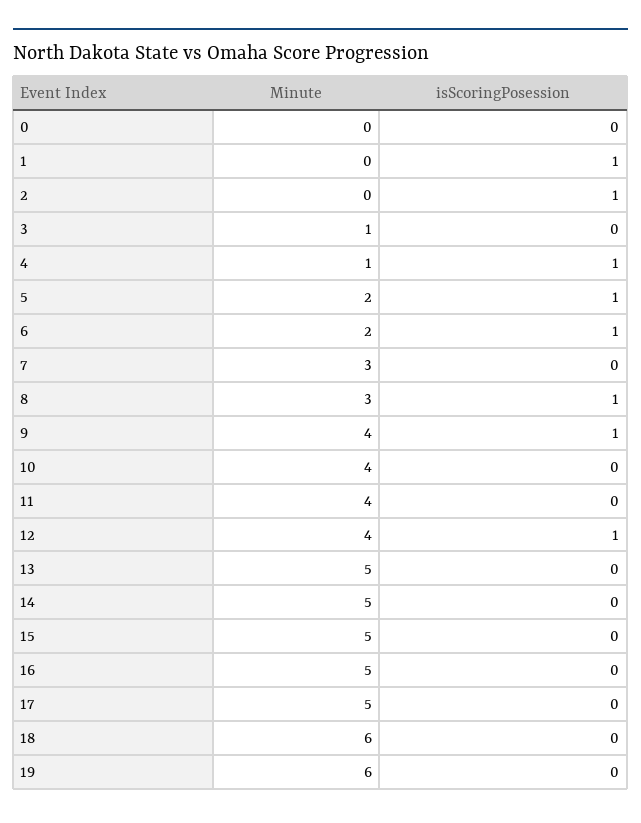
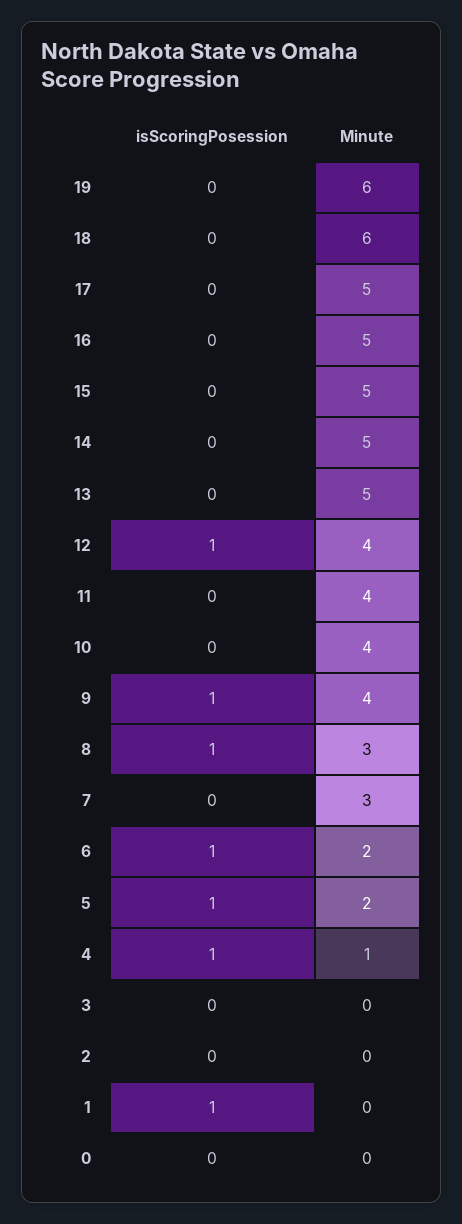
  {
    "Minute": {
      "0": 0,
      "1": 0,
      "2": 0,
-     "3": 1,
+     "3": 0,
      "4": 1,
      "5": 2,
      "6": 2,
      "7": 3,
      "8": 3,
      "9": 4,
      "10": 4,
      "11": 4,
      "12": 4,
      "13": 5,
      "14": 5,
      "15": 5,
      "16": 5,
      "17": 5,
      "18": 6,
      "19": 6
    },
    "isScoringPosession": {
      "0": 0,
      "1": 1,
-     "2": 1,
+     "2": 0,
      "3": 0,
      "4": 1,
      "5": 1,
      "6": 1,
      "7": 0,
      "8": 1,
      "9": 1,
      "10": 0,
      "11": 0,
      "12": 1,
      "13": 0,
      "14": 0,
      "15": 0,
      "16": 0,
      "17": 0,
      "18": 0,
      "19": 0
    }
  }

